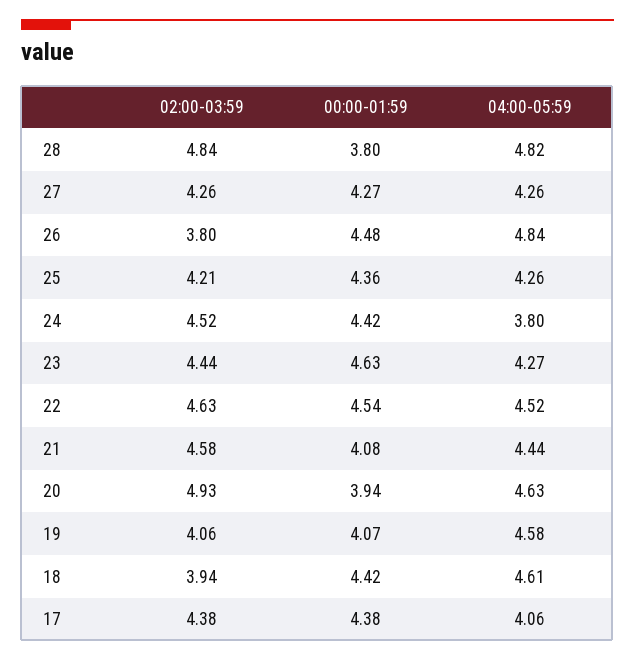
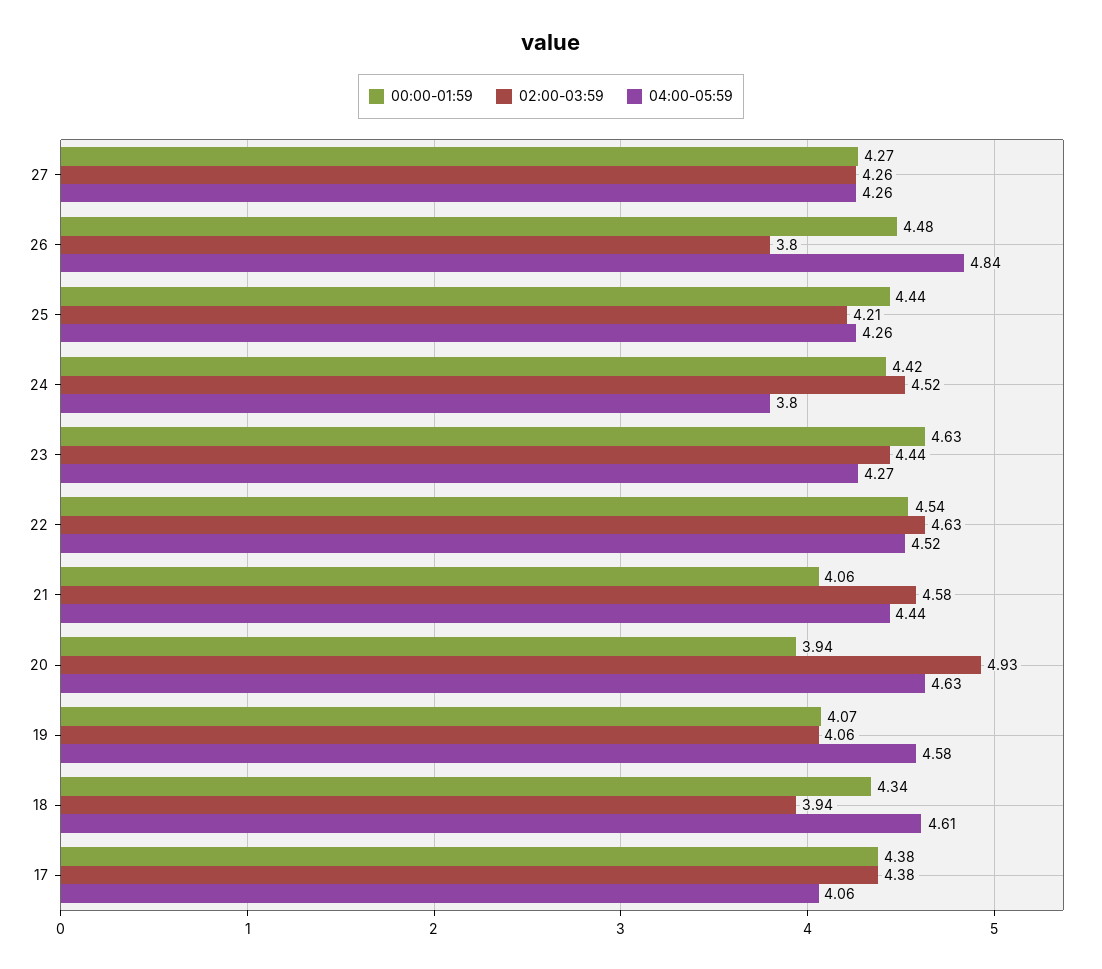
  {
    "02:00-03:59": {
-     "28": 4.84,
      "27": 4.26,
      "26": 3.8,
      "25": 4.21,
      "24": 4.52,
      "23": 4.44,
      "22": 4.63,
      "21": 4.58,
      "20": 4.93,
      "19": 4.06,
      "18": 3.94,
      "17": 4.38
    },
    "00:00-01:59": {
-     "28": 3.8,
      "27": 4.27,
      "26": 4.48,
-     "25": 4.36,
+     "25": 4.44,
      "24": 4.42,
      "23": 4.63,
      "22": 4.54,
-     "21": 4.08,
+     "21": 4.06,
      "20": 3.94,
      "19": 4.07,
-     "18": 4.42,
+     "18": 4.34,
      "17": 4.38
    },
    "04:00-05:59": {
-     "28": 4.82,
      "27": 4.26,
      "26": 4.84,
      "25": 4.26,
      "24": 3.8,
      "23": 4.27,
      "22": 4.52,
      "21": 4.44,
      "20": 4.63,
      "19": 4.58,
      "18": 4.61,
      "17": 4.06
    }
  }

